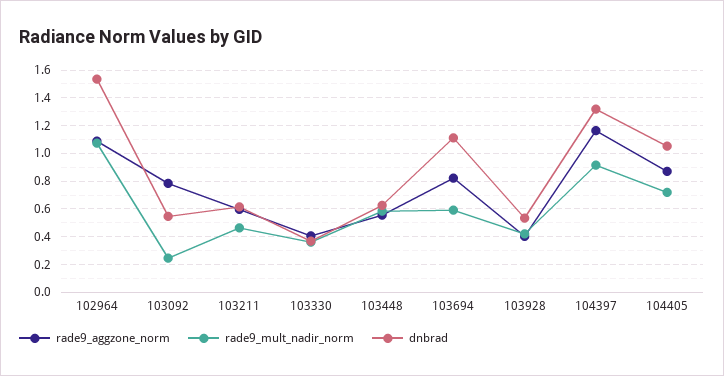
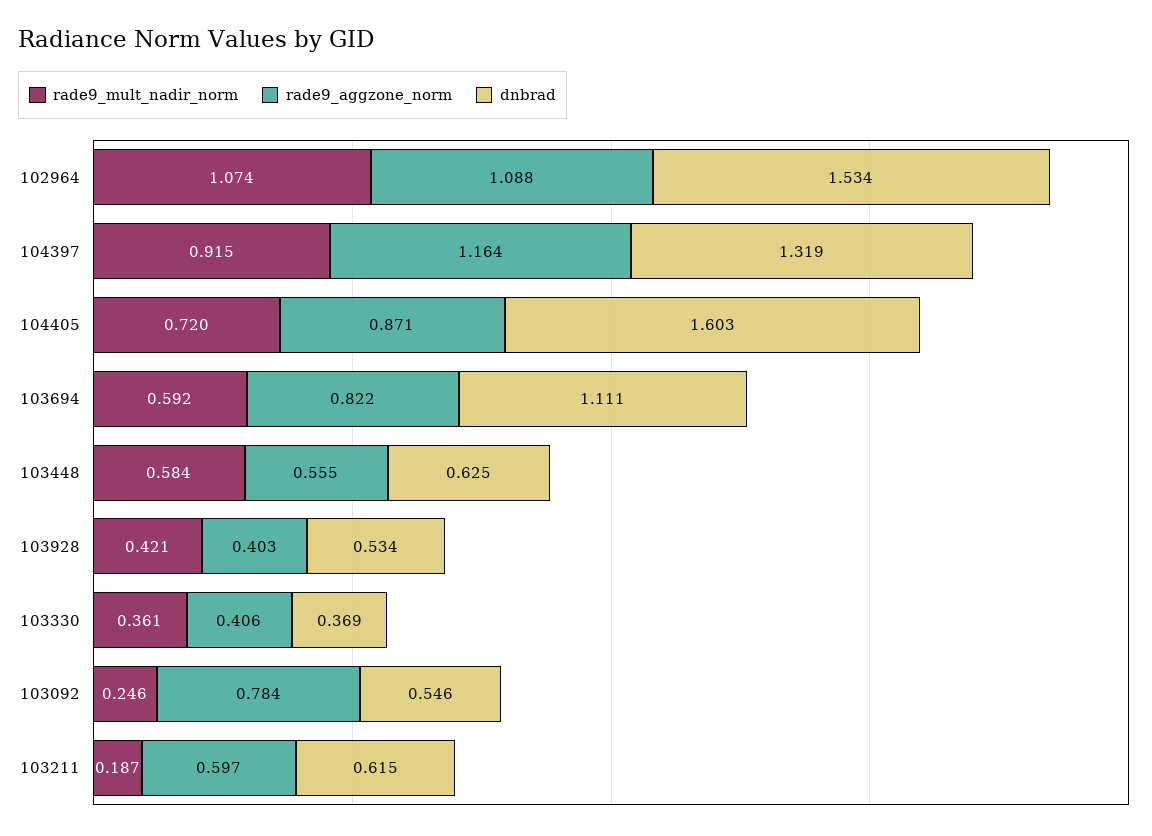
  {
    "rade9_aggzone_norm": {
      "102964": 1.088,
      "103092": 0.784,
      "103211": 0.597,
      "103330": 0.406,
      "103448": 0.555,
      "103694": 0.822,
      "103928": 0.403,
      "104397": 1.164,
      "104405": 0.871
    },
    "rade9_mult_nadir_norm": {
      "102964": 1.074,
      "103092": 0.246,
-     "103211": 0.45,
+     "103211": 0.187,
      "103330": 0.361,
      "103448": 0.584,
      "103694": 0.592,
      "103928": 0.421,
      "104397": 0.915,
      "104405": 0.72
    },
    "dnbrad": {
      "102964": 1.534,
      "103092": 0.546,
      "103211": 0.615,
      "103330": 0.369,
      "103448": 0.625,
      "103694": 1.111,
      "103928": 0.534,
      "104397": 1.319,
-     "104405": 1.05
+     "104405": 1.603
    }
  }

